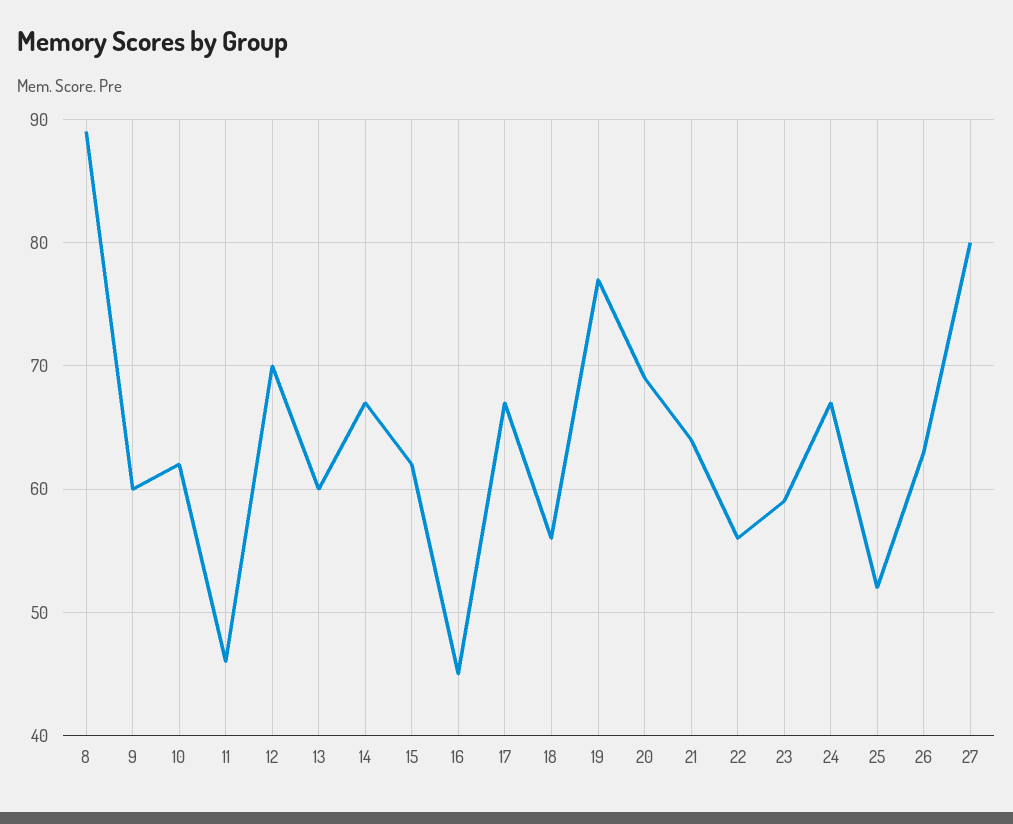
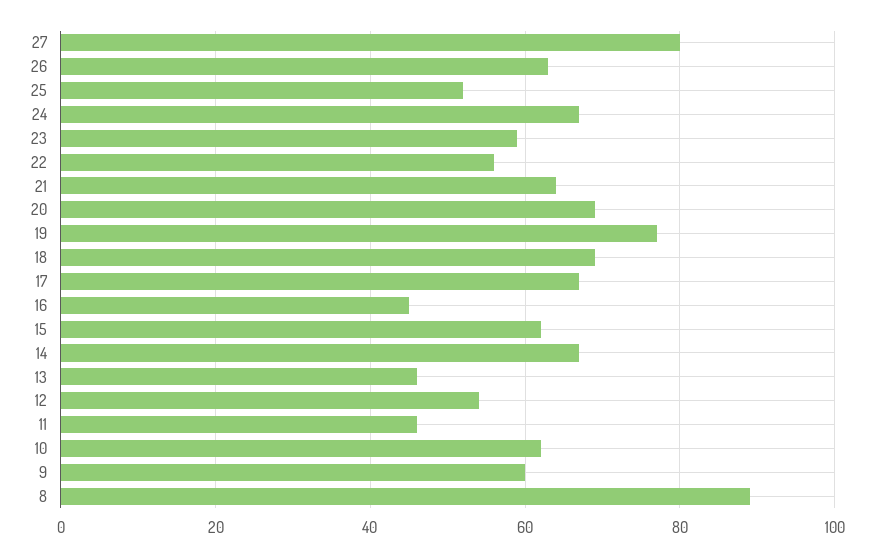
  {
    "8": 89,
    "9": 60,
    "10": 62,
    "11": 46,
-   "12": 70,
+   "12": 55,
-   "13": 60,
+   "13": 45,
    "14": 67,
    "15": 62,
    "16": 45,
    "17": 67,
-   "18": 56,
+   "18": 70,
    "19": 77,
    "20": 69,
    "21": 64,
    "22": 56,
    "23": 59,
    "24": 67,
    "25": 52,
    "26": 63,
    "27": 80
  }

